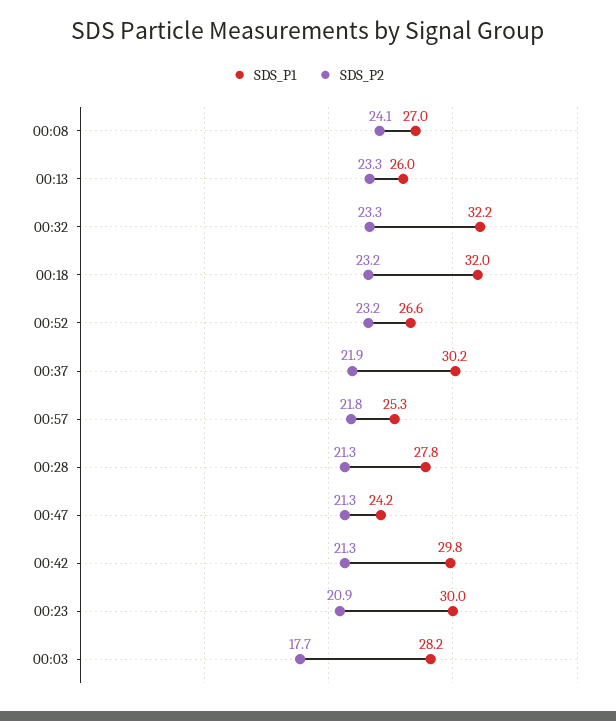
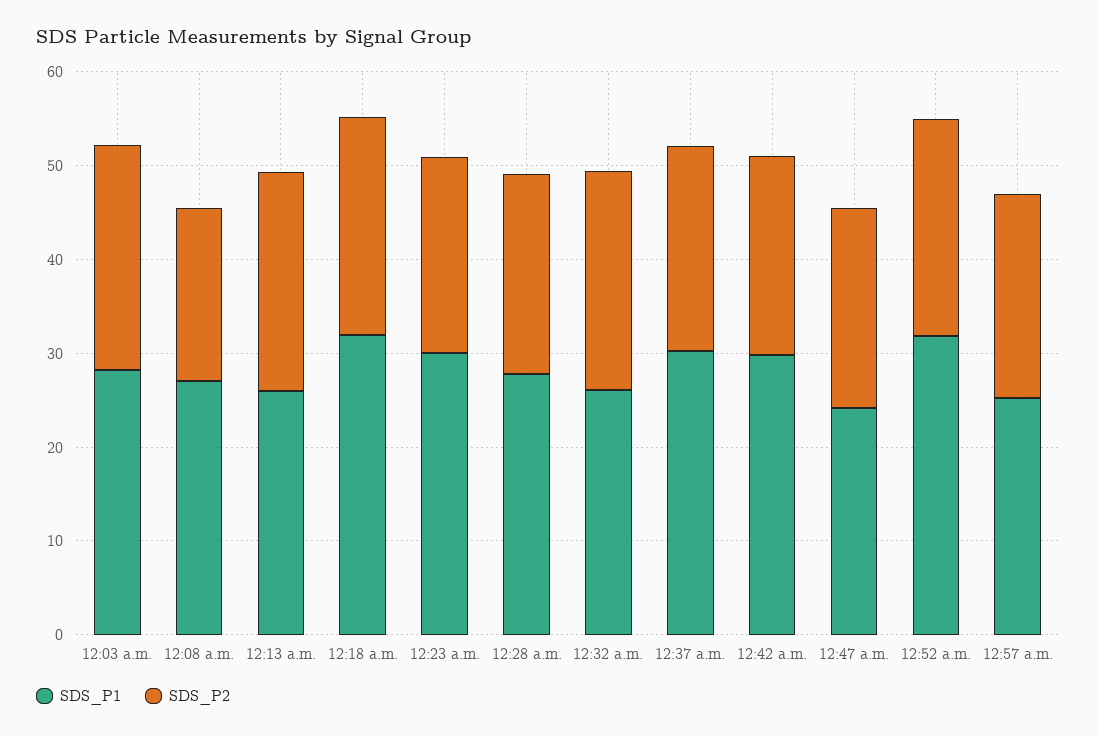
  {
    "SDS_P1": {
      "00:08": 27,
      "00:13": 26,
-     "00:32": 32.2,
+     "00:32": 26,
      "00:18": 32,
-     "00:52": 26.6,
+     "00:52": 32,
      "00:37": 30.2,
      "00:57": 25.3,
      "00:28": 27.8,
      "00:47": 24.2,
      "00:42": 29.8,
      "00:23": 30,
      "00:03": 28.2
    },
    "SDS_P2": {
-     "00:08": 24.1,
+     "00:08": 18,
      "00:13": 23.3,
      "00:32": 23.3,
      "00:18": 23.2,
      "00:52": 23.2,
      "00:37": 21.9,
      "00:57": 21.8,
      "00:28": 21.3,
      "00:47": 21.3,
      "00:42": 21.3,
      "00:23": 20.9,
-     "00:03": 17.7
+     "00:03": 24
    }
  }

